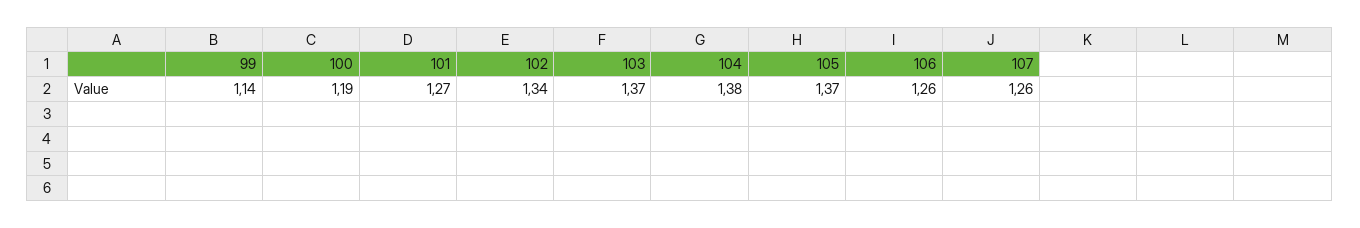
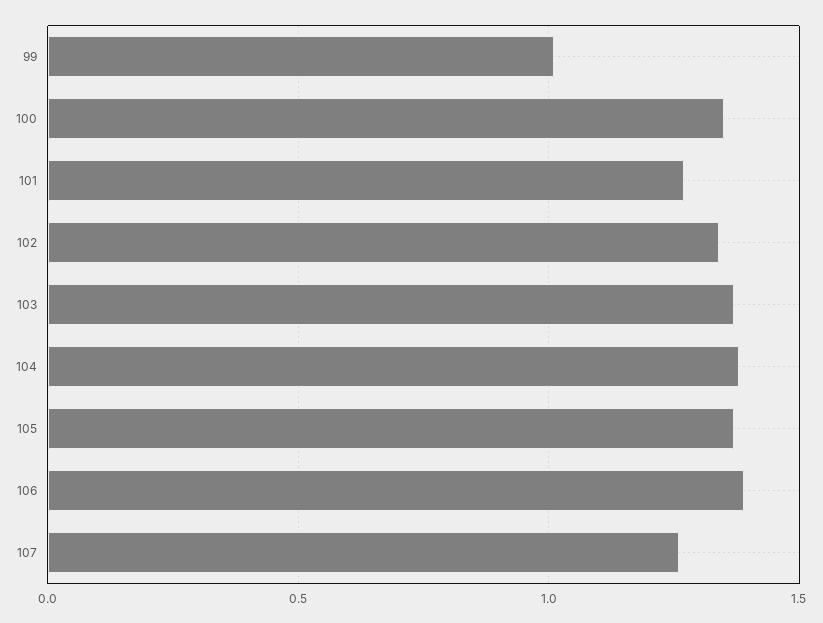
  {
-   "99": 1.14,
+   "99": 1,
-   "100": 1.19,
+   "100": 1.35,
    "101": 1.27,
    "102": 1.34,
    "103": 1.37,
    "104": 1.38,
    "105": 1.37,
-   "106": 1.26,
+   "106": 1.4,
    "107": 1.26
  }

